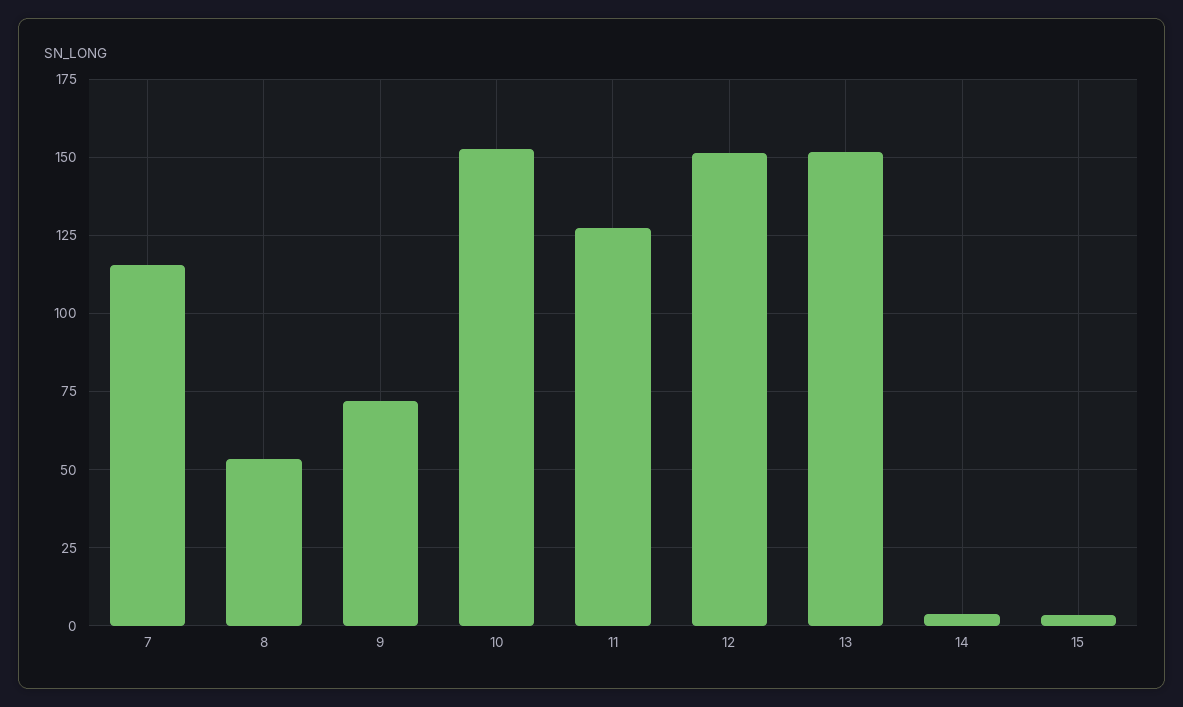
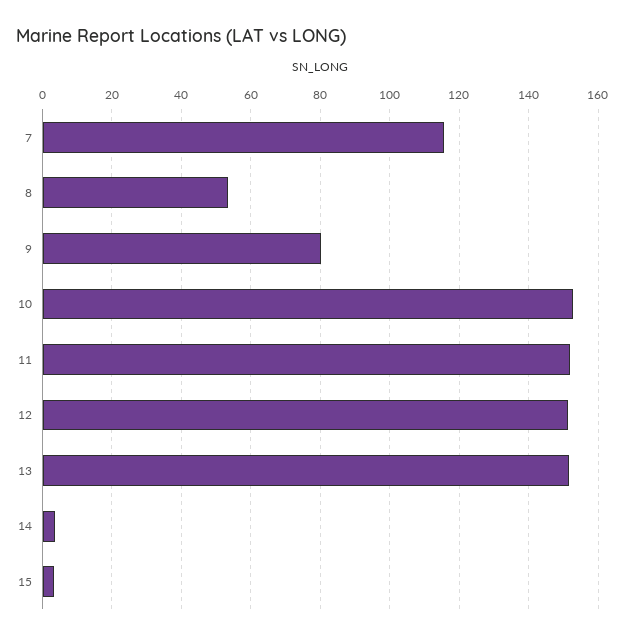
  {
    "7": 116,
    "8": 54,
-   "9": 72.5,
+   "9": 80,
    "10": 152,
-   "11": 127.5,
+   "11": 152,
    "12": 152,
    "13": 152,
    "14": 4,
    "15": 4
  }

